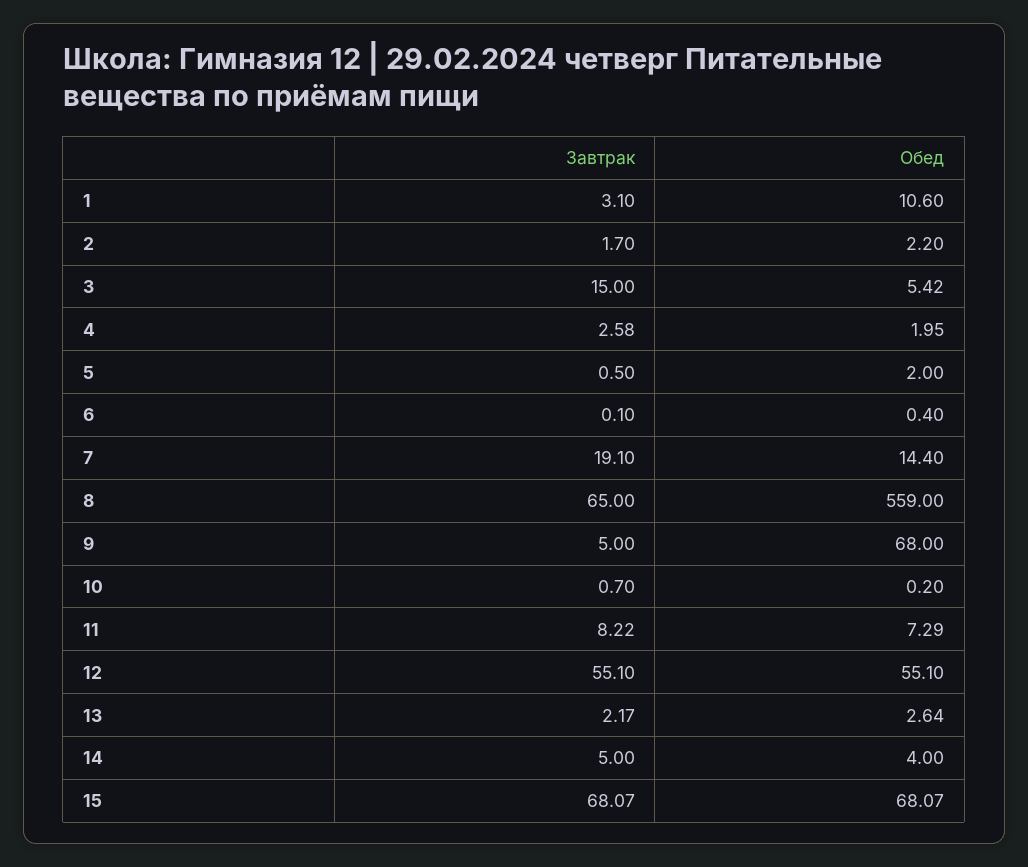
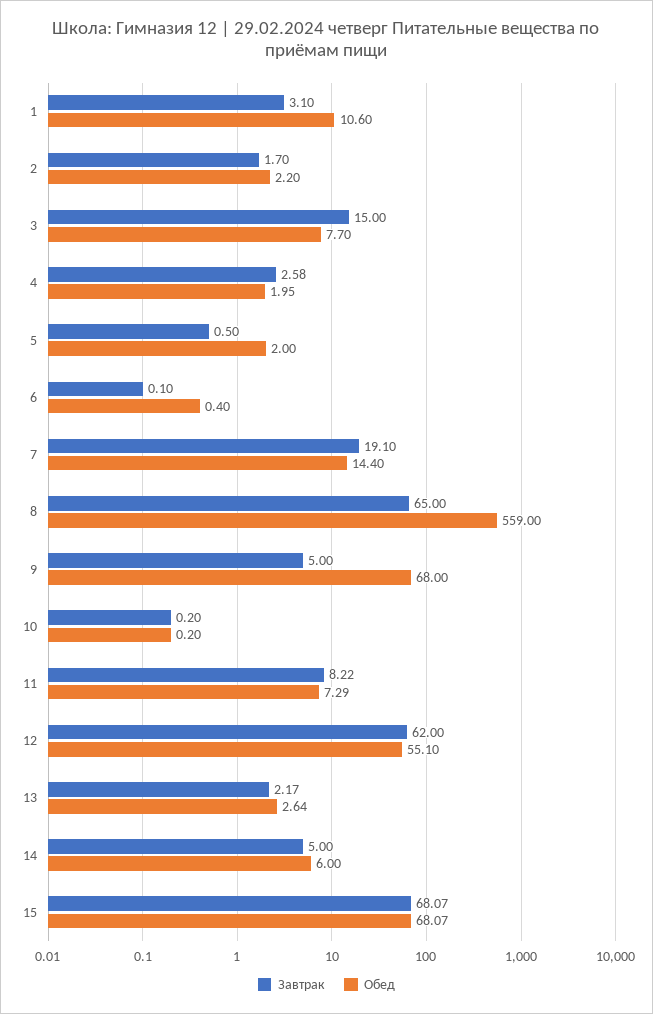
  {
    "Завтрак": {
      "1": 3.1,
      "2": 1.7,
      "3": 15,
      "4": 2.58,
      "5": 0.5,
      "6": 0.1,
      "7": 19.1,
      "8": 65,
      "9": 5,
-     "10": 0.7,
+     "10": 0.2,
      "11": 8.22,
-     "12": 55.1,
+     "12": 62,
      "13": 2.17,
      "14": 5,
      "15": 68.07
    },
    "Обед": {
      "1": 10.6,
      "2": 2.2,
-     "3": 5.42,
+     "3": 7.7,
      "4": 1.95,
      "5": 2,
      "6": 0.4,
      "7": 14.4,
      "8": 559,
      "9": 68,
      "10": 0.2,
      "11": 7.29,
      "12": 55.1,
      "13": 2.64,
-     "14": 4,
+     "14": 6,
      "15": 68.07
    }
  }

